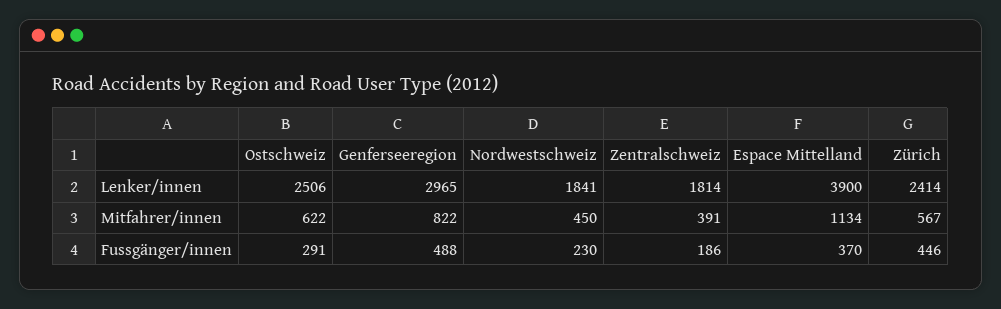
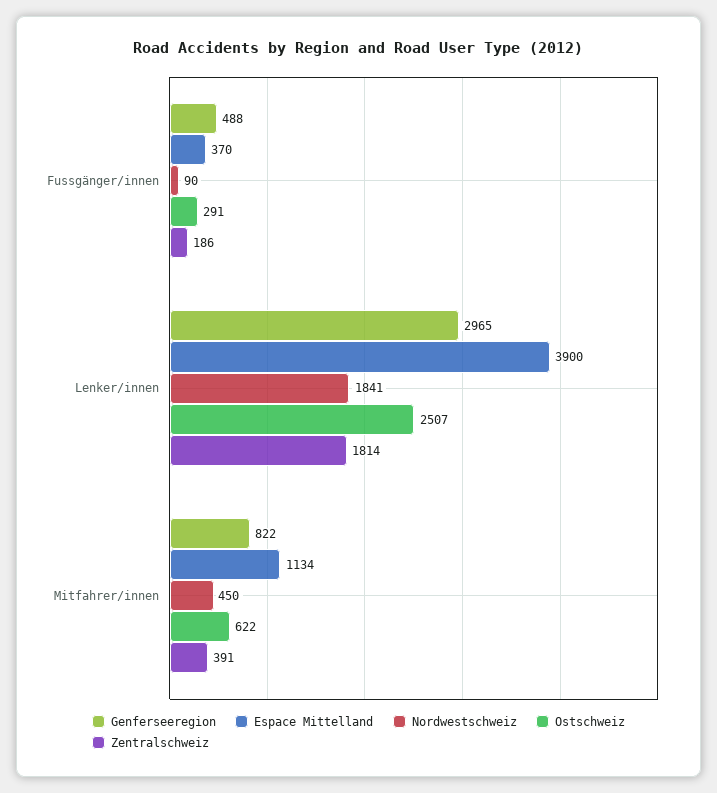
  {
    "Ostschweiz": {
-     "Lenker/innen": 2506,
+     "Lenker/innen": 2507,
      "Mitfahrer/innen": 622,
      "Fussgänger/innen": 291
    },
    "Genferseeregion": {
      "Lenker/innen": 2965,
      "Mitfahrer/innen": 822,
      "Fussgänger/innen": 488
    },
    "Nordwestschweiz": {
      "Lenker/innen": 1841,
      "Mitfahrer/innen": 450,
-     "Fussgänger/innen": 230
+     "Fussgänger/innen": 90
    },
    "Zentralschweiz": {
      "Lenker/innen": 1814,
      "Mitfahrer/innen": 391,
      "Fussgänger/innen": 186
    },
    "Espace Mittelland": {
      "Lenker/innen": 3900,
      "Mitfahrer/innen": 1134,
      "Fussgänger/innen": 370
-   },
+   }
-   "Zürich": {
-     "Lenker/innen": 2414,
-     "Mitfahrer/innen": 567,
-     "Fussgänger/innen": 446
-   }
  }

